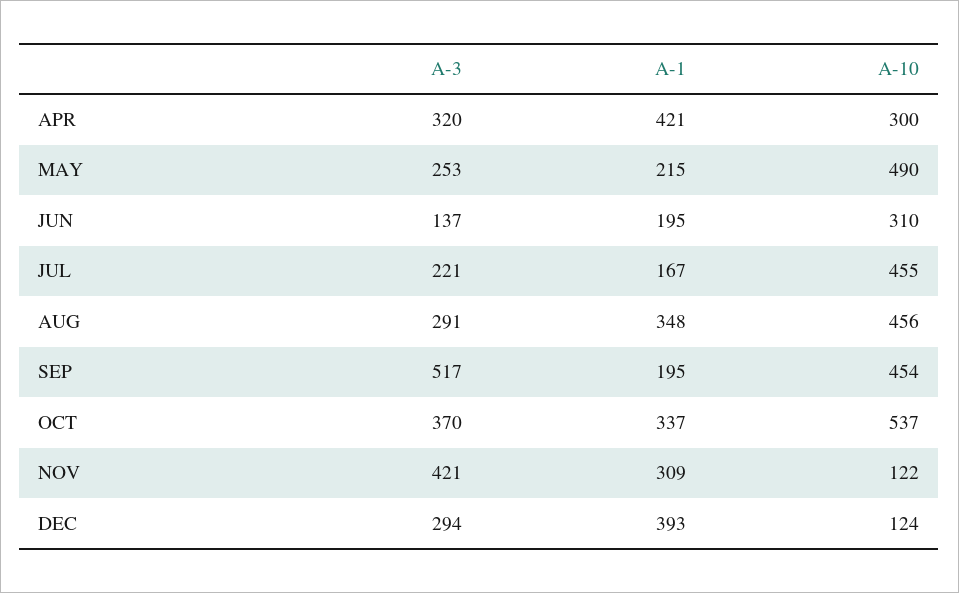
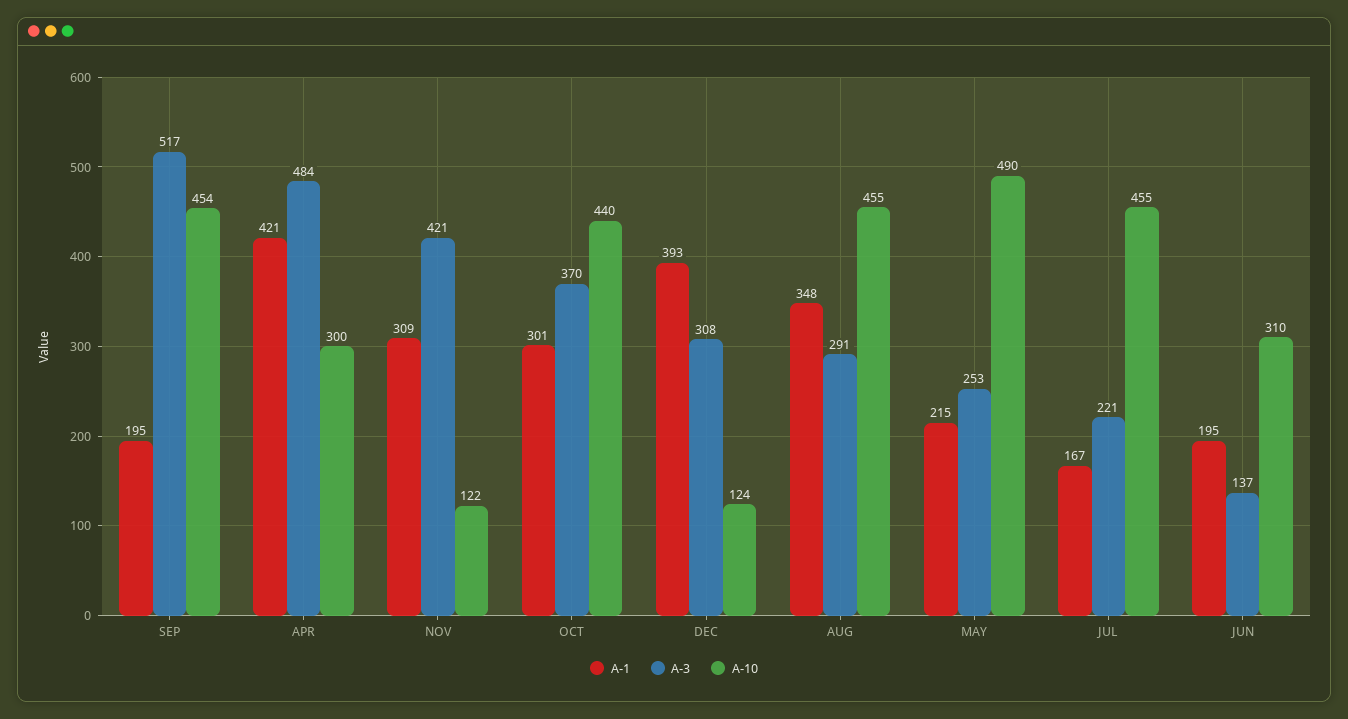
  {
    "A-3": {
-     "APR": 320,
+     "APR": 484,
      "MAY": 253,
      "JUN": 137,
      "JUL": 221,
      "AUG": 291,
      "SEP": 517,
      "OCT": 370,
      "NOV": 421,
-     "DEC": 294
+     "DEC": 308
    },
    "A-1": {
      "APR": 421,
      "MAY": 215,
      "JUN": 195,
      "JUL": 167,
      "AUG": 348,
      "SEP": 195,
-     "OCT": 337,
+     "OCT": 301,
      "NOV": 309,
      "DEC": 393
    },
    "A-10": {
      "APR": 300,
      "MAY": 490,
      "JUN": 310,
      "JUL": 455,
-     "AUG": 456,
+     "AUG": 455,
      "SEP": 454,
-     "OCT": 537,
+     "OCT": 440,
      "NOV": 122,
      "DEC": 124
    }
  }

